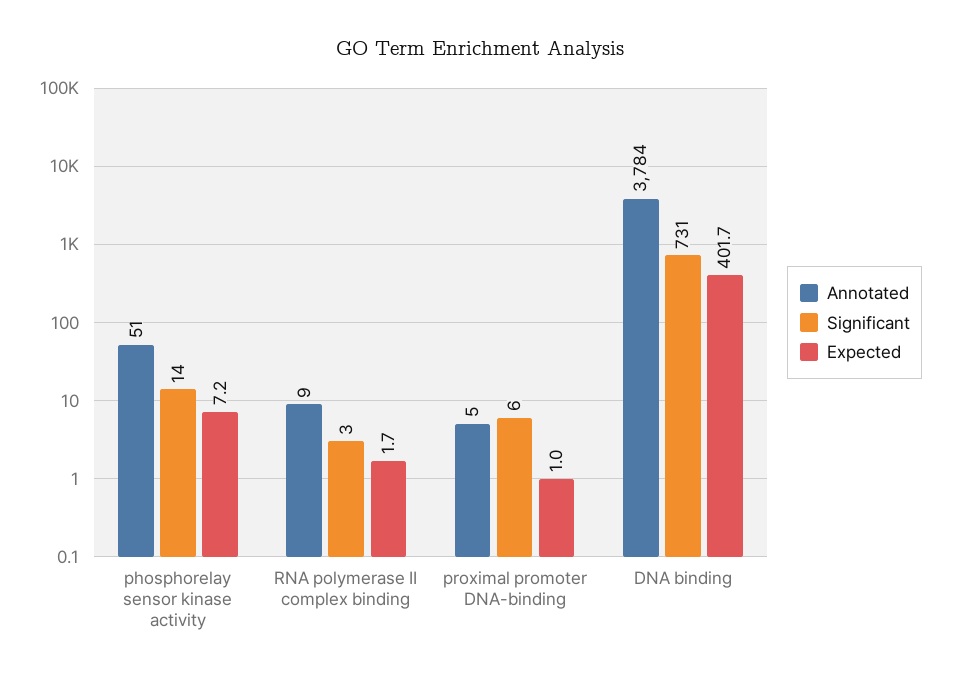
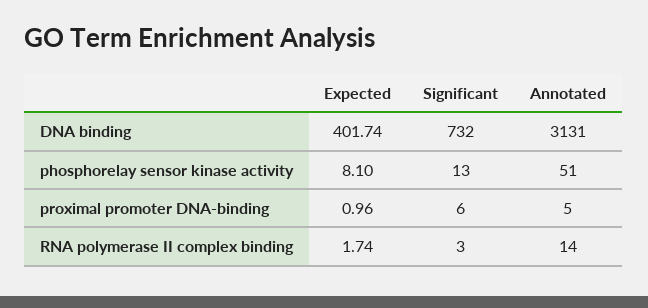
  {
    "Annotated": {
      "phosphorelay sensor kinase activity": 51,
-     "RNA polymerase II complex binding": 9,
+     "RNA polymerase II complex binding": 14,
      "proximal promoter DNA-binding": 5,
-     "DNA binding": 3784
+     "DNA binding": 3131
    },
    "Significant": {
-     "phosphorelay sensor kinase activity": 14,
+     "phosphorelay sensor kinase activity": 13,
      "RNA polymerase II complex binding": 3,
      "proximal promoter DNA-binding": 6,
-     "DNA binding": 731
+     "DNA binding": 732
    },
    "Expected": {
-     "phosphorelay sensor kinase activity": 7.2,
+     "phosphorelay sensor kinase activity": 8.1,
      "RNA polymerase II complex binding": 1.74,
      "proximal promoter DNA-binding": 0.96,
      "DNA binding": 401.74
    }
  }

